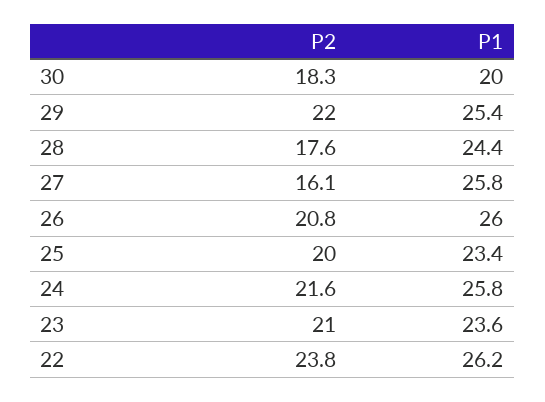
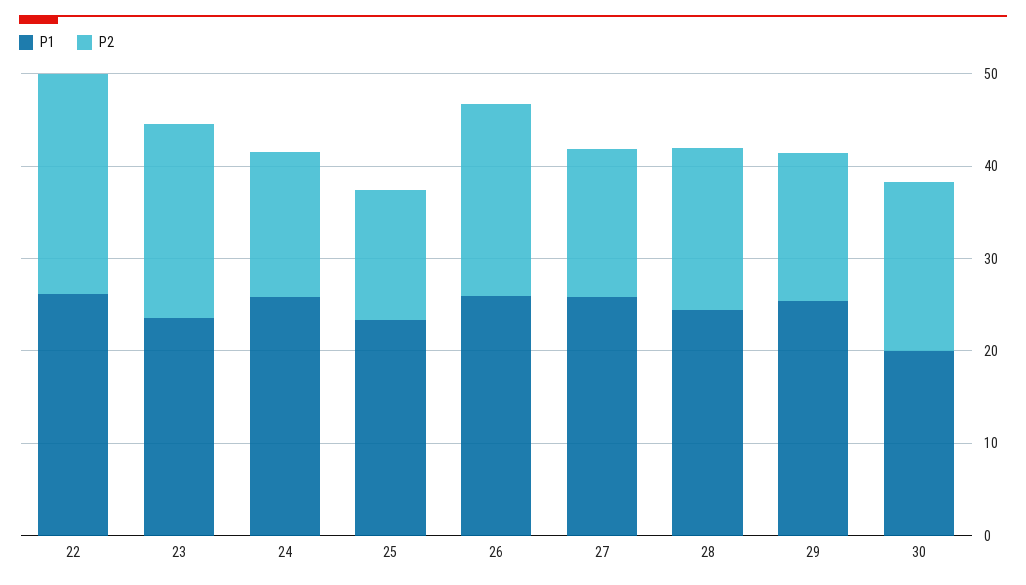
  {
    "P2": {
      "30": 18.3,
-     "29": 22,
+     "29": 16,
      "28": 17.6,
      "27": 16.1,
      "26": 20.8,
-     "25": 20,
+     "25": 14,
-     "24": 21.6,
+     "24": 16,
      "23": 21,
      "22": 23.8
    },
    "P1": {
      "30": 20,
      "29": 25.4,
      "28": 24.4,
      "27": 25.8,
      "26": 26,
      "25": 23.4,
      "24": 25.8,
      "23": 23.6,
      "22": 26.2
    }
  }

